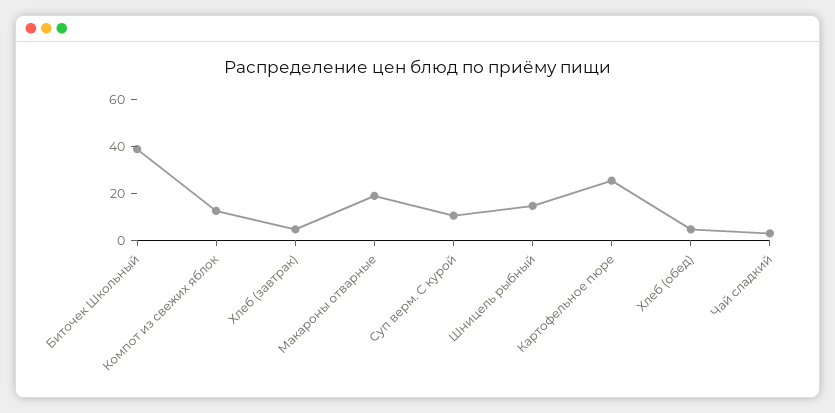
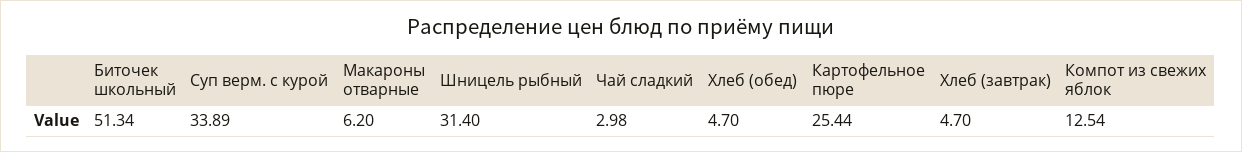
  {
-   "Биточек Школьный": 40,
+   "Биточек Школьный": 51.34,
    "Компот из свежих яблок": 12.54,
    "Хлеб (завтрак)": 4.7,
-   "Макароны отварные": 20,
+   "Макароны отварные": 6.2,
-   "Суп верм. С курой": 10,
+   "Суп верм. С курой": 33.89,
-   "Шницель рыбный": 15,
+   "Шницель рыбный": 31.4,
    "Картофельное пюре": 25.44,
    "Хлеб (обед)": 4.7,
    "Чай сладкий": 2.98
  }

